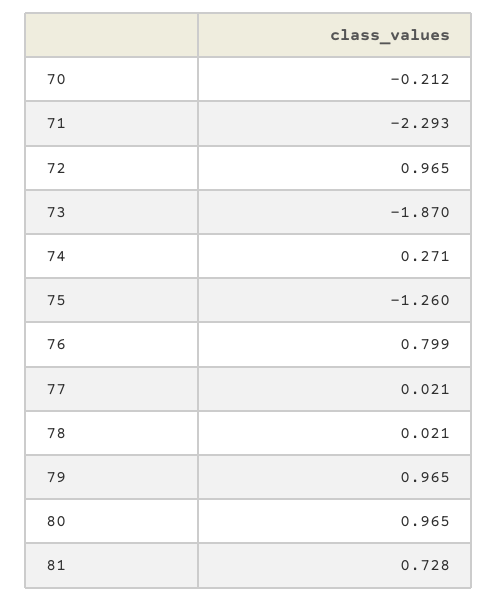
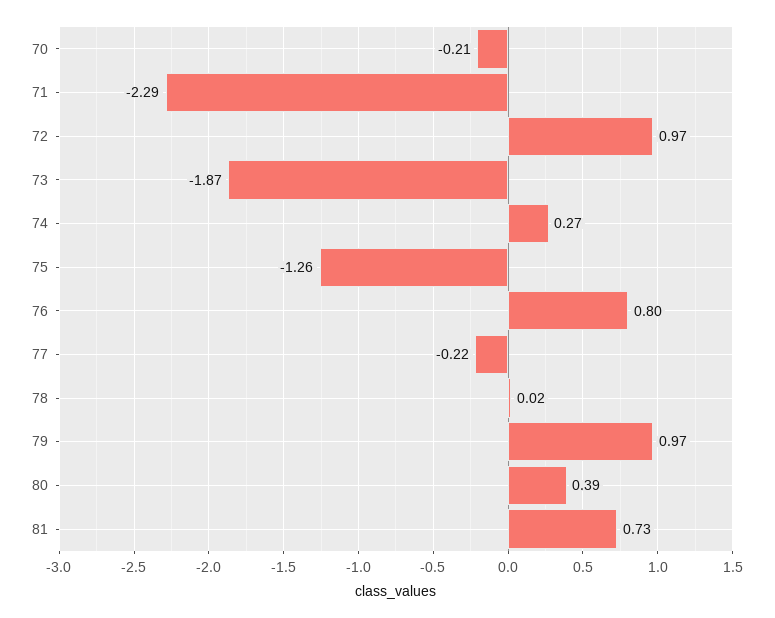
  {
    "70": -0.212,
    "71": -2.293,
    "72": 0.965,
    "73": -1.87,
    "74": 0.271,
    "75": -1.26,
    "76": 0.799,
-   "77": 0.021,
+   "77": -0.22,
    "78": 0.021,
    "79": 0.965,
-   "80": 0.965,
+   "80": 0.39,
    "81": 0.728
  }

